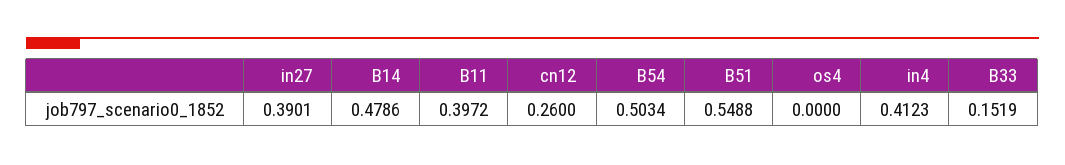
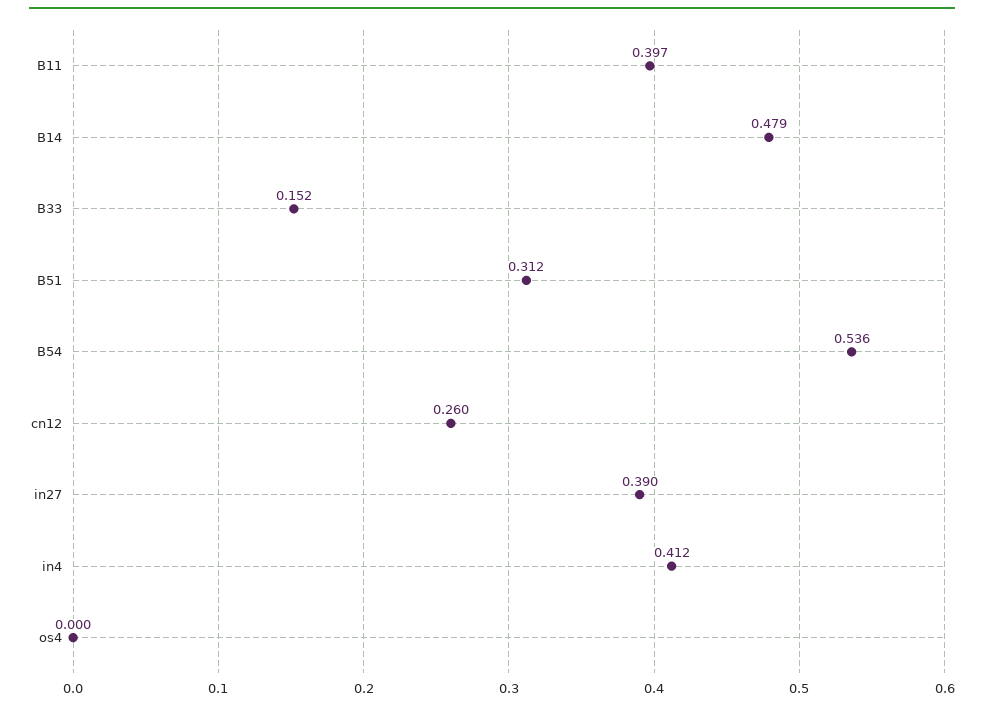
  {
    "in27": 0.3901,
    "B14": 0.4786,
    "B11": 0.3972,
    "cn12": 0.26,
-   "B54": 0.5034,
+   "B54": 0.536,
-   "B51": 0.5488,
+   "B51": 0.312,
    "os4": 0,
    "in4": 0.4123,
    "B33": 0.1519
  }

